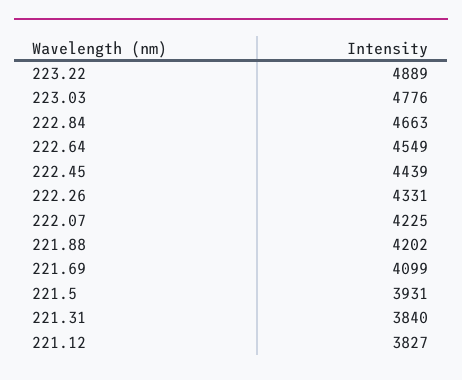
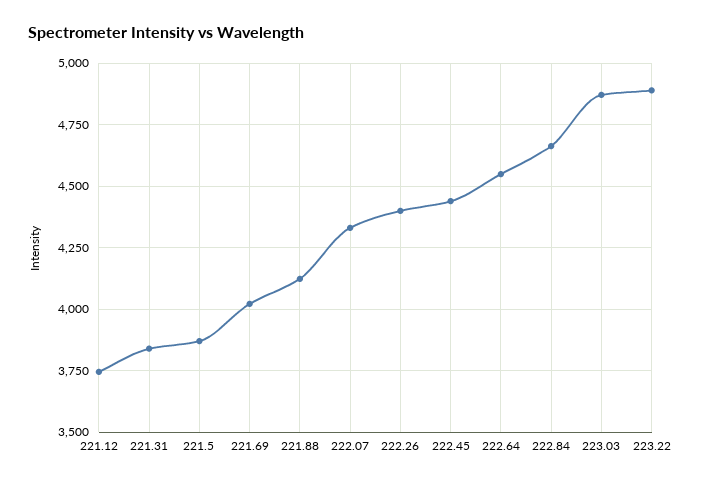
  {
    "223.22": 4889,
-   "223.03": 4776,
+   "223.03": 4875,
    "222.84": 4663,
    "222.64": 4549,
    "222.45": 4439,
-   "222.26": 4331,
+   "222.26": 4400,
-   "222.07": 4225,
+   "222.07": 4325,
-   "221.88": 4202,
+   "221.88": 4125,
-   "221.69": 4099,
+   "221.69": 4025,
-   "221.5": 3931,
+   "221.5": 3875,
    "221.31": 3840,
-   "221.12": 3827
+   "221.12": 3750
  }

